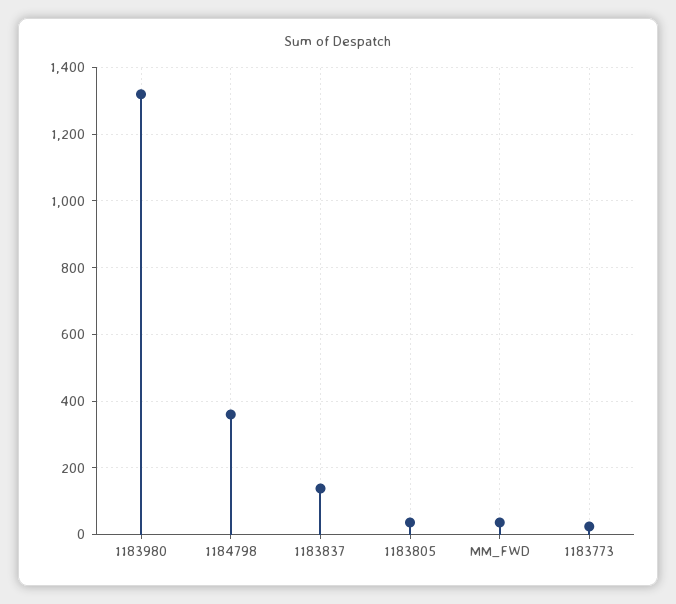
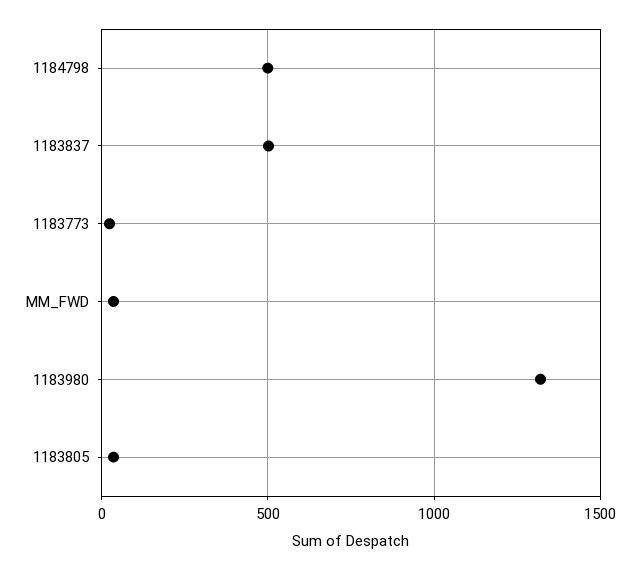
  {
    "1183980": 1320,
-   "1184798": 360,
+   "1184798": 500,
-   "1183837": 140,
+   "1183837": 500,
    "1183805": 40,
    "MM_FWD": 40,
    "1183773": 20
  }

